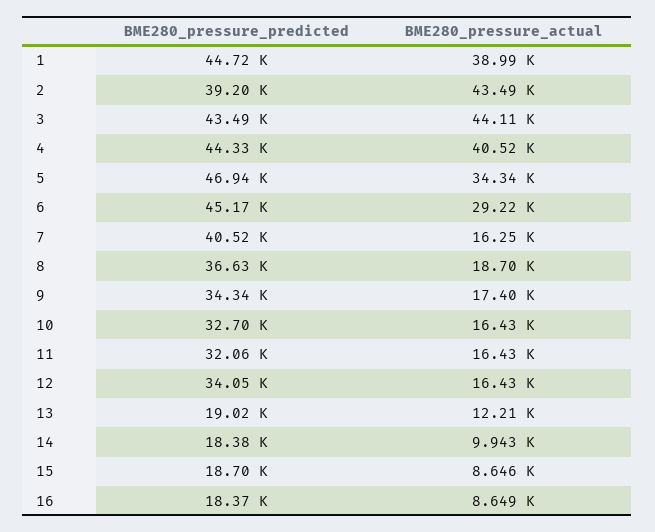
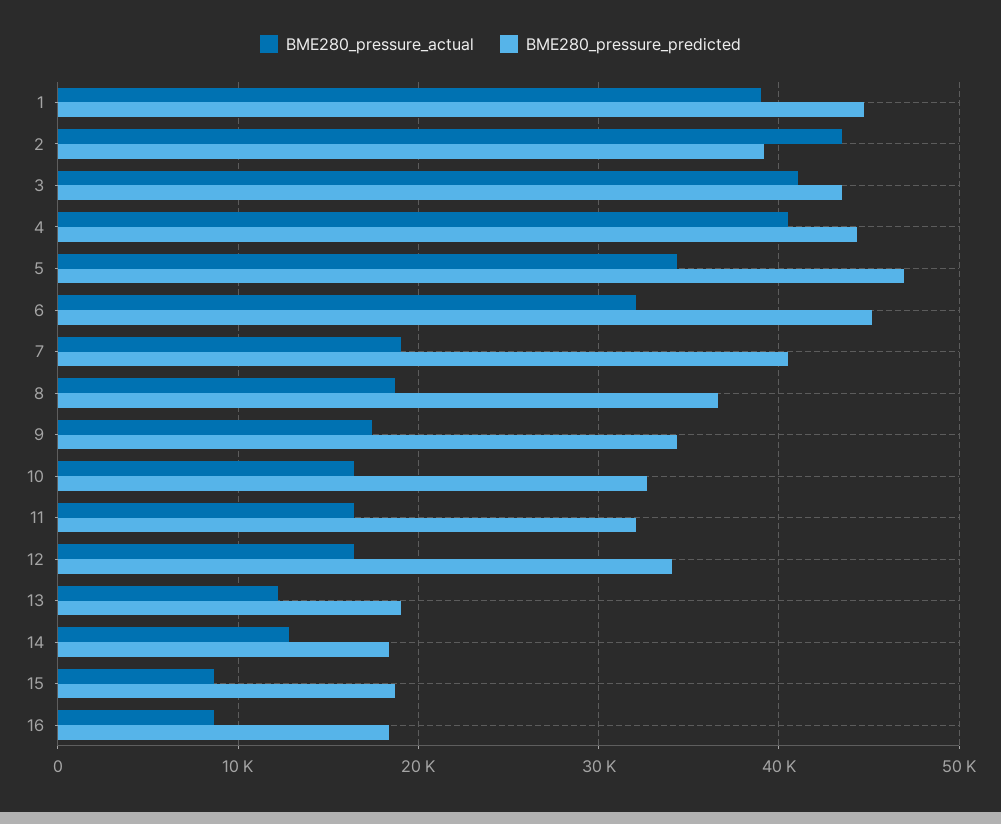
  {
    "BME280_pressure_predicted": {
      "1": 44720,
      "2": 39200,
      "3": 43490,
      "4": 44330,
      "5": 46940,
      "6": 45170,
      "7": 40520,
      "8": 36630,
      "9": 34340,
      "10": 32700,
      "11": 32060,
      "12": 34050,
      "13": 19020,
      "14": 18380,
      "15": 18700,
      "16": 18370
    },
    "BME280_pressure_actual": {
      "1": 38990,
      "2": 43490,
-     "3": 44110,
+     "3": 41000,
      "4": 40520,
      "5": 34340,
-     "6": 29220,
+     "6": 32000,
-     "7": 16250,
+     "7": 19000,
      "8": 18700,
      "9": 17400,
      "10": 16430,
      "11": 16430,
      "12": 16430,
      "13": 12210,
-     "14": 9943,
+     "14": 13000,
      "15": 8646,
      "16": 8649
    }
  }

